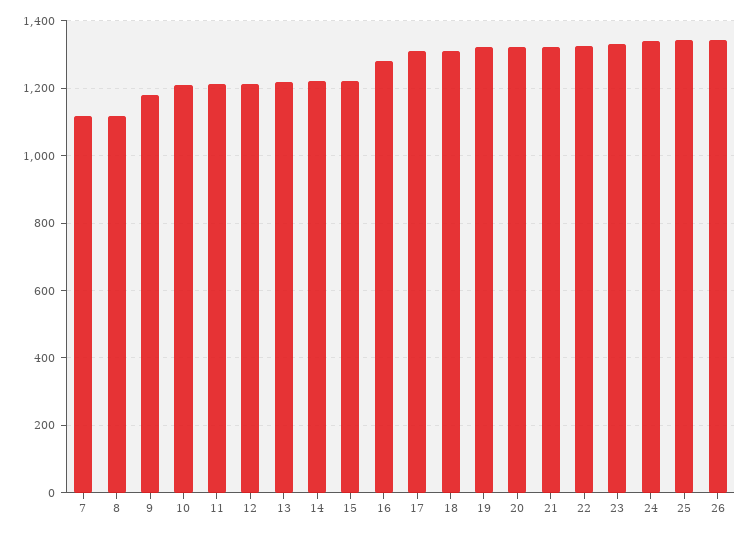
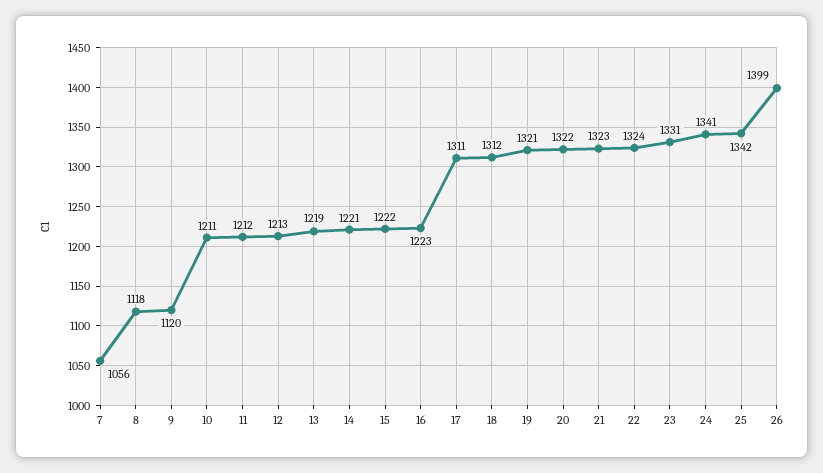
  {
-   "7": 1120,
+   "7": 1056,
    "8": 1118,
-   "9": 1180,
+   "9": 1120,
    "10": 1211,
    "11": 1212,
    "12": 1213,
    "13": 1219,
    "14": 1221,
    "15": 1222,
-   "16": 1280,
+   "16": 1223,
    "17": 1311,
    "18": 1312,
    "19": 1321,
    "20": 1322,
    "21": 1323,
    "22": 1324,
    "23": 1331,
    "24": 1341,
    "25": 1342,
-   "26": 1340
+   "26": 1399
  }

